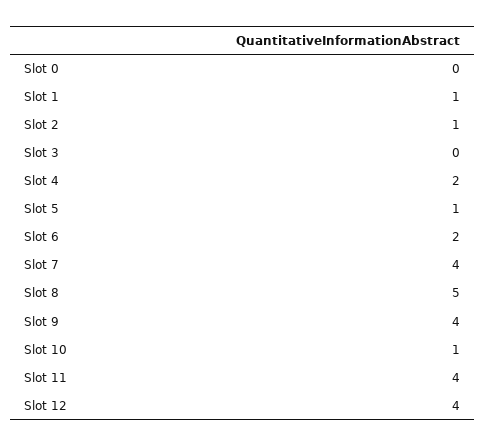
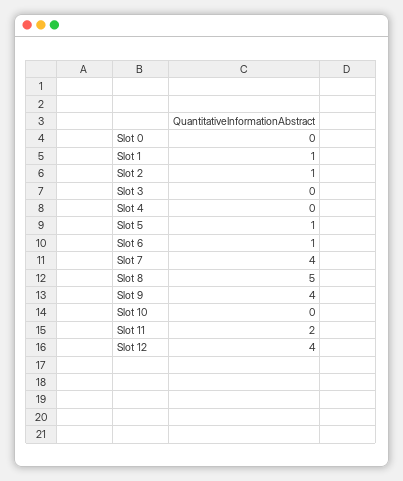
  {
    "Slot 0": 0,
    "Slot 1": 1,
    "Slot 2": 1,
    "Slot 3": 0,
-   "Slot 4": 2,
+   "Slot 4": 0,
    "Slot 5": 1,
-   "Slot 6": 2,
+   "Slot 6": 1,
    "Slot 7": 4,
    "Slot 8": 5,
    "Slot 9": 4,
-   "Slot 10": 1,
+   "Slot 10": 0,
-   "Slot 11": 4,
+   "Slot 11": 2,
    "Slot 12": 4
  }

